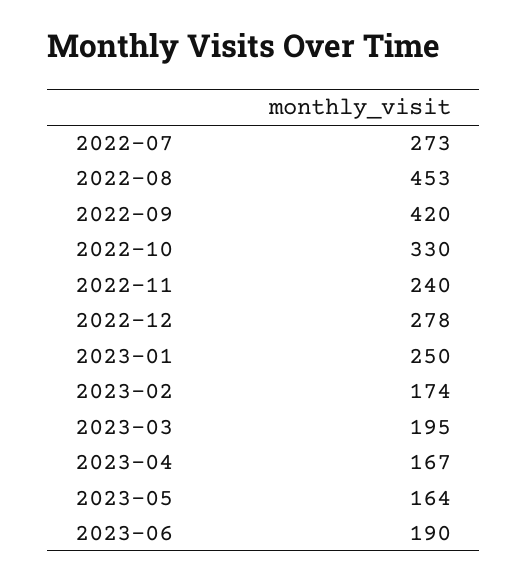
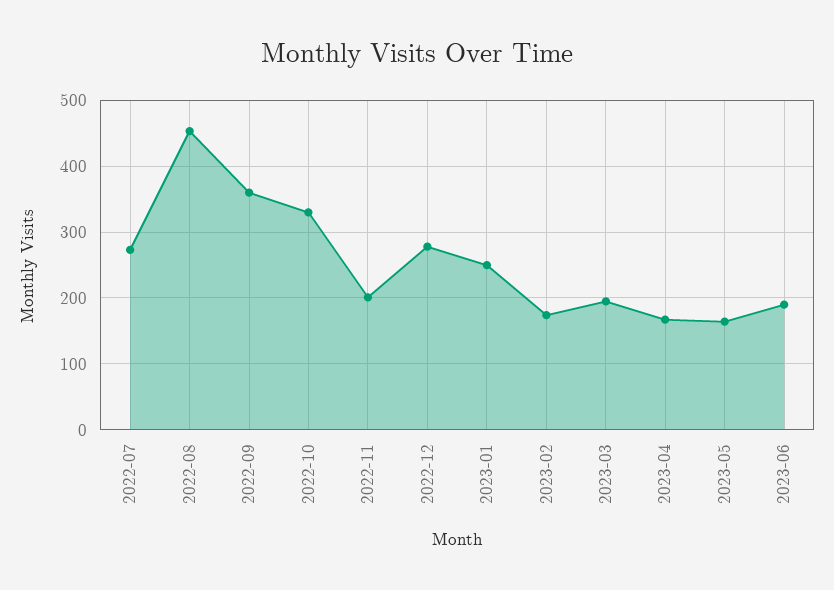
  {
    "2022-07": 273,
    "2022-08": 453,
-   "2022-09": 420,
+   "2022-09": 360,
    "2022-10": 330,
-   "2022-11": 240,
+   "2022-11": 200,
    "2022-12": 278,
    "2023-01": 250,
    "2023-02": 174,
    "2023-03": 195,
    "2023-04": 167,
    "2023-05": 164,
    "2023-06": 190
  }

